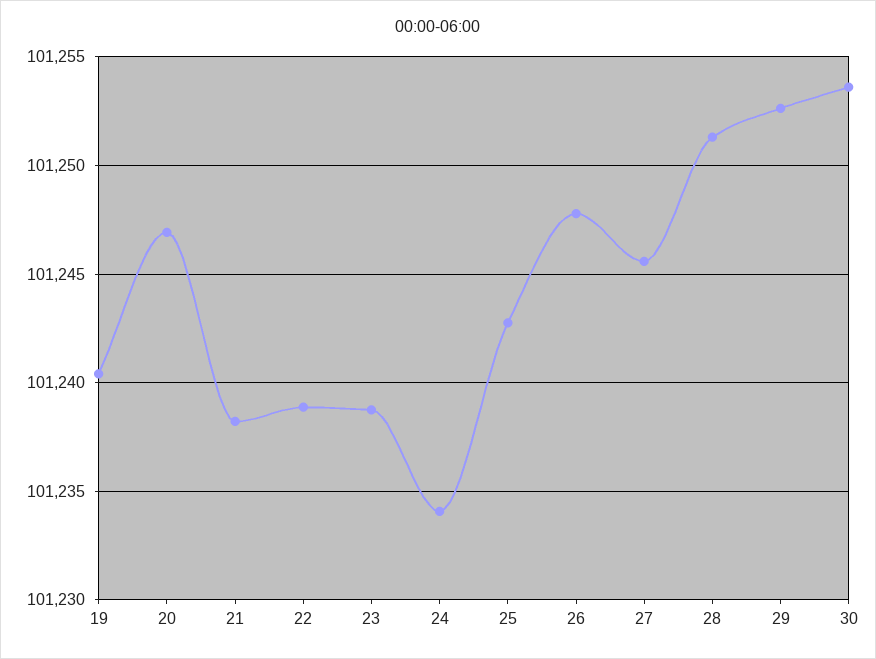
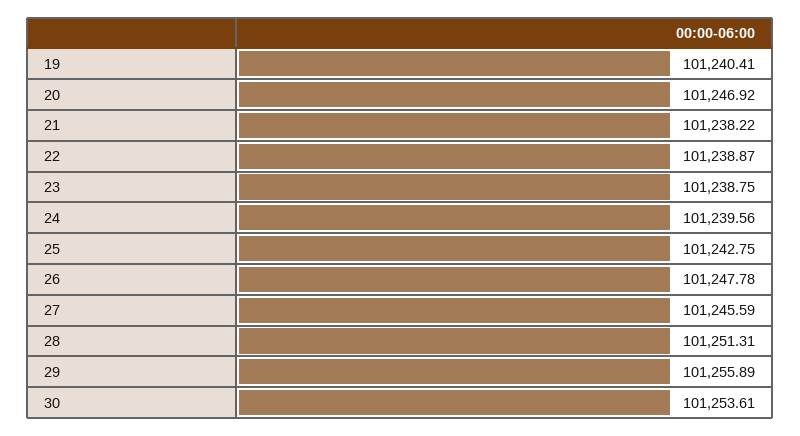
  {
    "19": 101240.41,
    "20": 101246.92,
    "21": 101238.22,
    "22": 101238.87,
    "23": 101238.75,
-   "24": 101234,
+   "24": 101239.56,
    "25": 101242.75,
    "26": 101247.78,
    "27": 101245.59,
    "28": 101251.31,
-   "29": 101252.5,
+   "29": 101255.89,
    "30": 101253.61
  }

